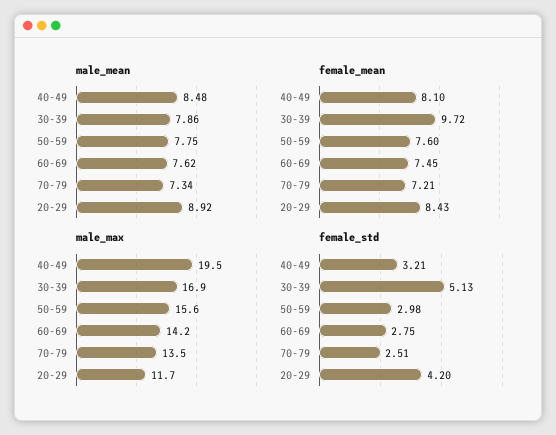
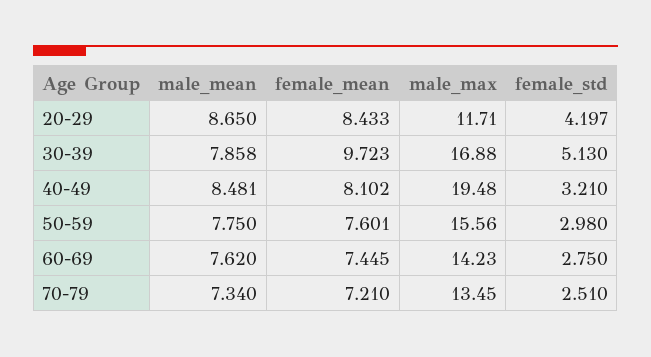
  {
    "male_mean": {
      "40-49": 8.481,
      "30-39": 7.858,
      "50-59": 7.75,
      "60-69": 7.62,
      "70-79": 7.34,
-     "20-29": 8.92
+     "20-29": 8.65
    },
    "female_mean": {
      "40-49": 8.102,
      "30-39": 9.723,
      "50-59": 7.601,
      "60-69": 7.445,
      "70-79": 7.21,
      "20-29": 8.433
    },
    "male_max": {
      "40-49": 19.48,
      "30-39": 16.88,
      "50-59": 15.56,
      "60-69": 14.23,
      "70-79": 13.45,
      "20-29": 11.71
    },
    "female_std": {
      "40-49": 3.21,
      "30-39": 5.13,
      "50-59": 2.98,
      "60-69": 2.75,
      "70-79": 2.51,
      "20-29": 4.197
    }
  }

